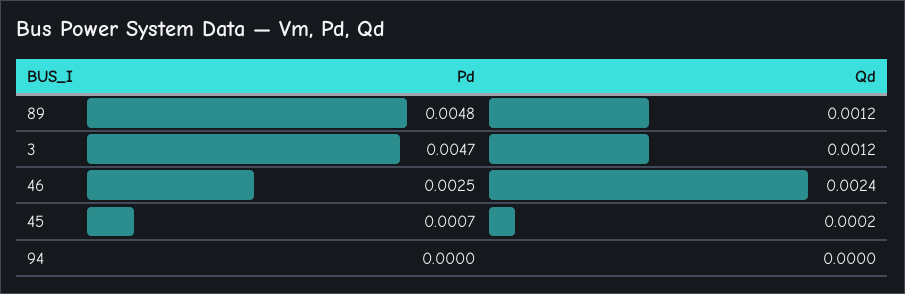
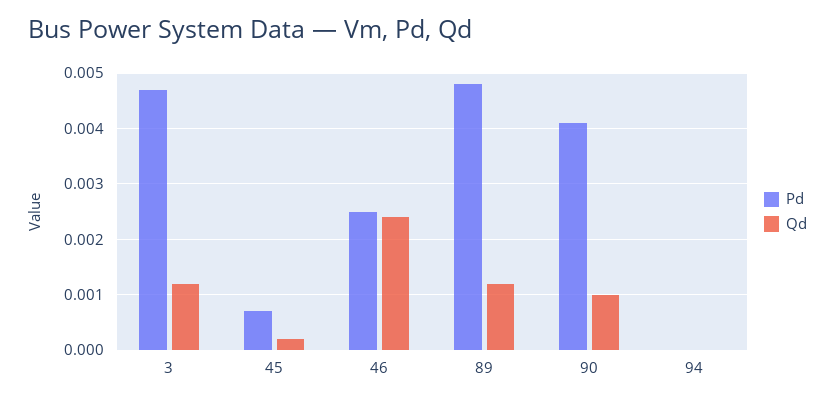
  {
    "Pd": {
      "89": 0.0048,
      "3": 0.0047,
      "46": 0.0025,
      "45": 0.0007,
-     "94": 0
+     "94": 0,
+     "90": 0.004
    },
    "Qd": {
      "89": 0.0012,
      "3": 0.0012,
      "46": 0.0024,
      "45": 0.0002,
-     "94": 0
+     "94": 0,
+     "90": 0.001
    }
  }

